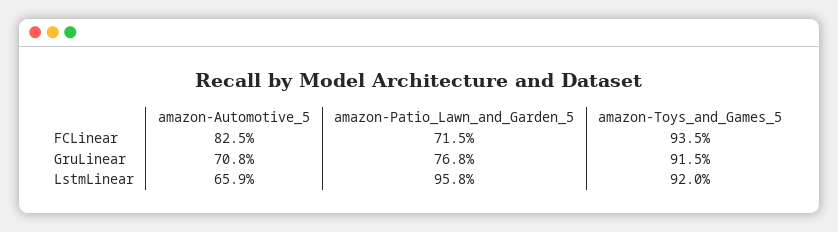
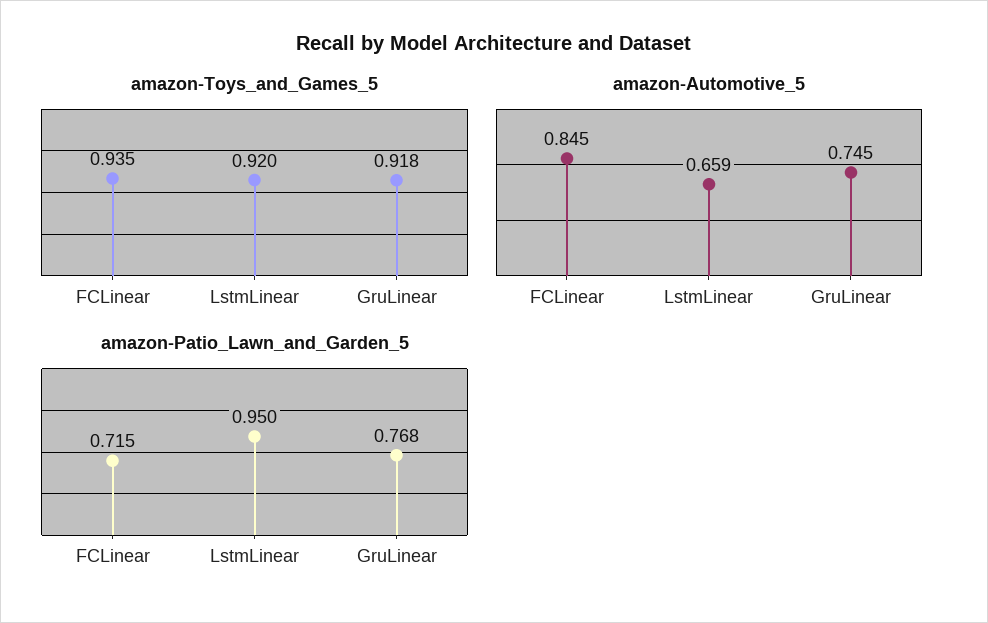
  {
    "amazon-Automotive_5": {
-     "FCLinear": 0.825,
+     "FCLinear": 0.845,
-     "GruLinear": 0.708,
+     "GruLinear": 0.745,
      "LstmLinear": 0.659
    },
    "amazon-Patio_Lawn_and_Garden_5": {
      "FCLinear": 0.715,
      "GruLinear": 0.768,
-     "LstmLinear": 0.958
+     "LstmLinear": 0.95
    },
    "amazon-Toys_and_Games_5": {
      "FCLinear": 0.935,
-     "GruLinear": 0.915,
+     "GruLinear": 0.918,
      "LstmLinear": 0.92
    }
  }

